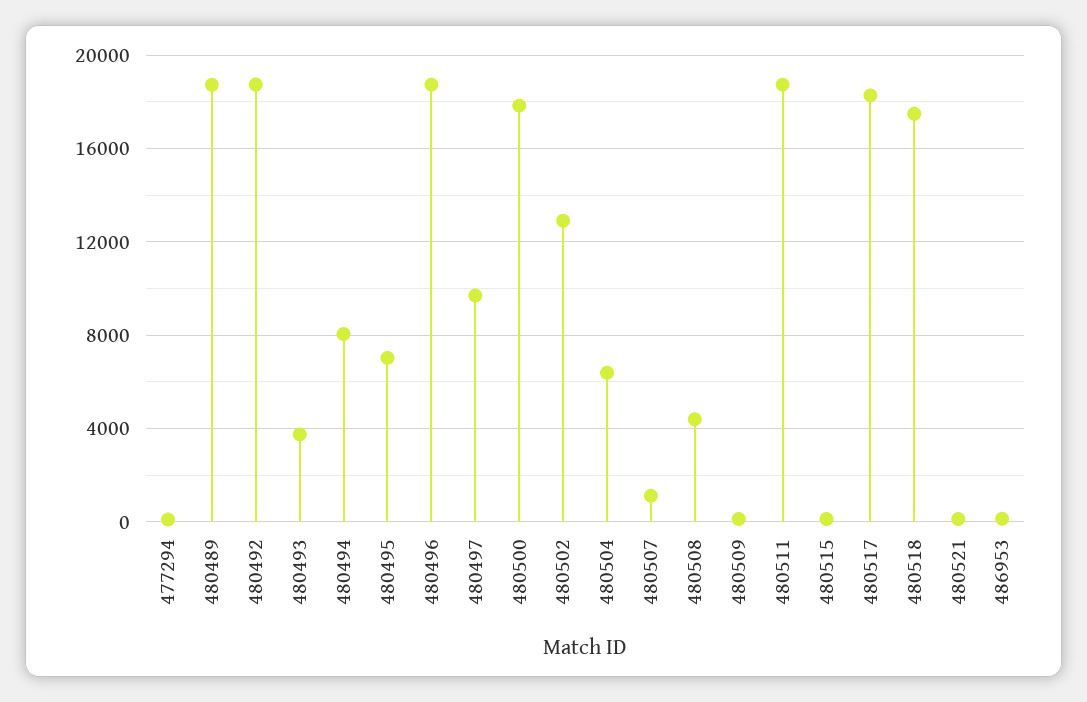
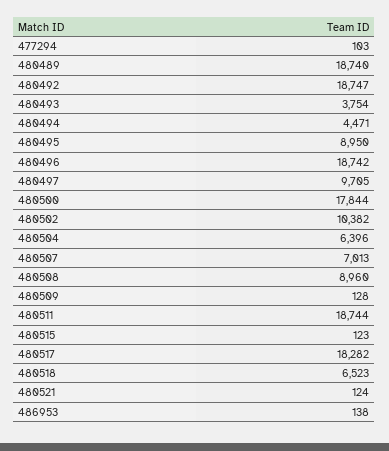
  {
    "477294": 103,
    "480489": 18740,
    "480492": 18747,
    "480493": 3754,
-   "480494": 8000,
+   "480494": 4471,
-   "480495": 7000,
+   "480495": 8950,
    "480496": 18742,
    "480497": 9705,
    "480500": 17844,
-   "480502": 13000,
+   "480502": 10382,
    "480504": 6396,
-   "480507": 1000,
+   "480507": 7013,
-   "480508": 4500,
+   "480508": 8960,
    "480509": 128,
    "480511": 18744,
    "480515": 123,
    "480517": 18282,
-   "480518": 17500,
+   "480518": 6523,
    "480521": 124,
    "486953": 138
  }

